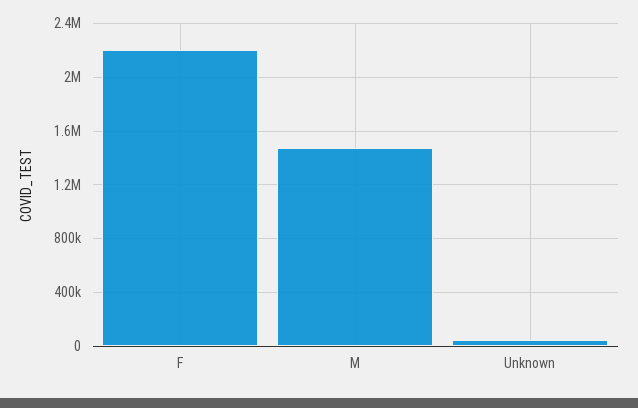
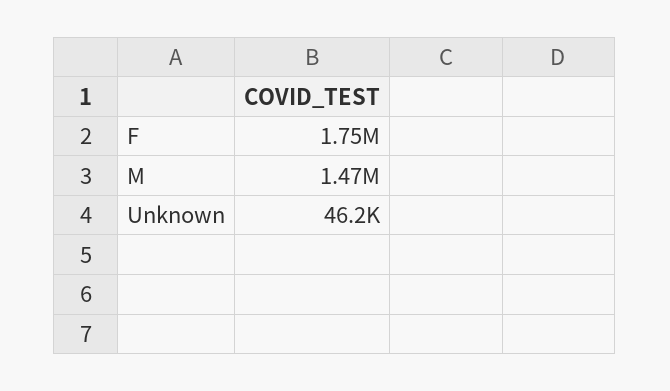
  {
-   "F": 2200000,
+   "F": 1750000,
    "M": 1470000,
    "Unknown": 46200
  }

